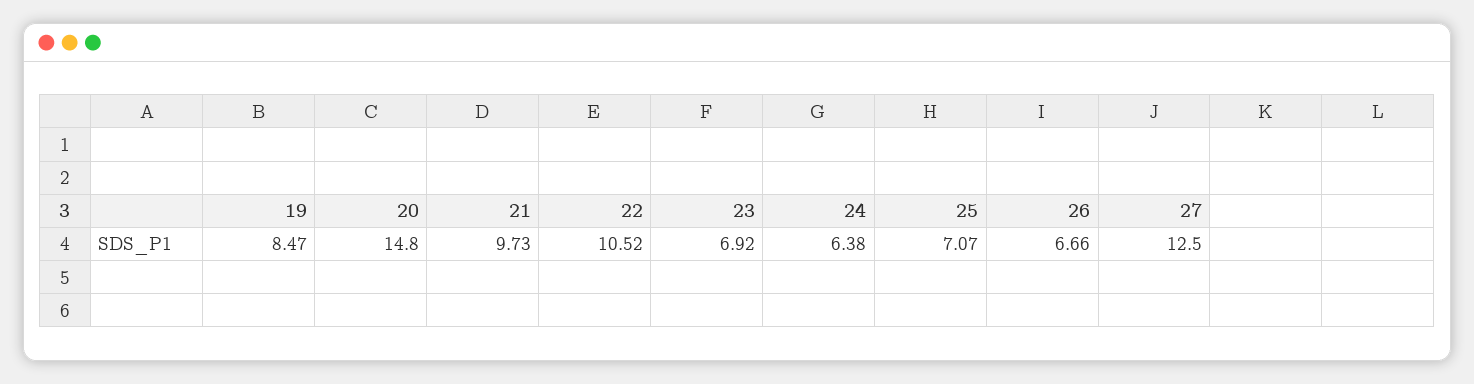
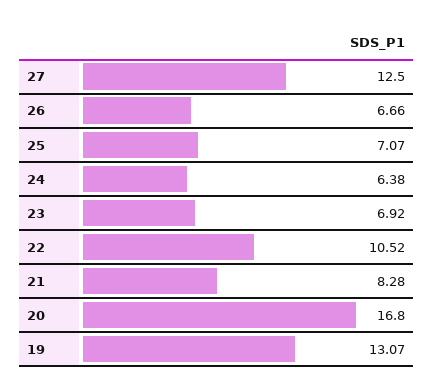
  {
-   "19": 8.47,
+   "19": 13.07,
-   "20": 14.8,
+   "20": 16.8,
-   "21": 9.73,
+   "21": 8.28,
    "22": 10.52,
    "23": 6.92,
    "24": 6.38,
    "25": 7.07,
    "26": 6.66,
    "27": 12.5
  }

